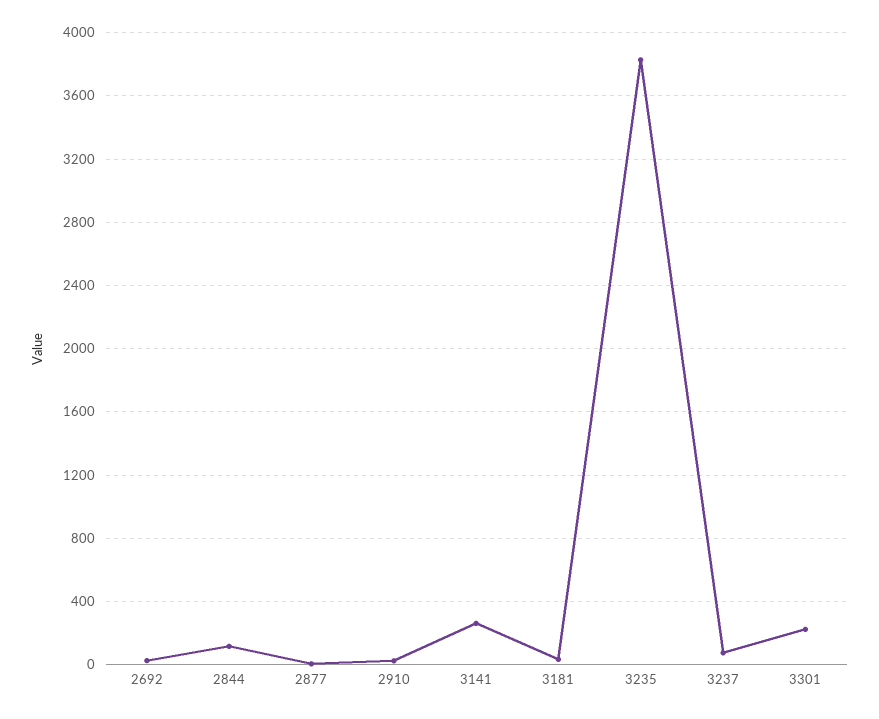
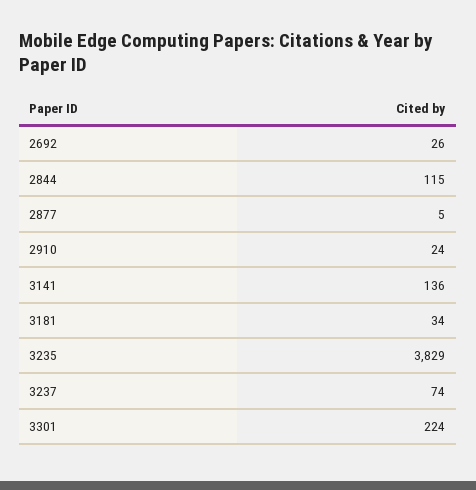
  {
    "2692": 26,
    "2844": 115,
    "2877": 5,
    "2910": 24,
-   "3141": 250,
+   "3141": 136,
    "3181": 34,
    "3235": 3829,
    "3237": 74,
    "3301": 224
  }

